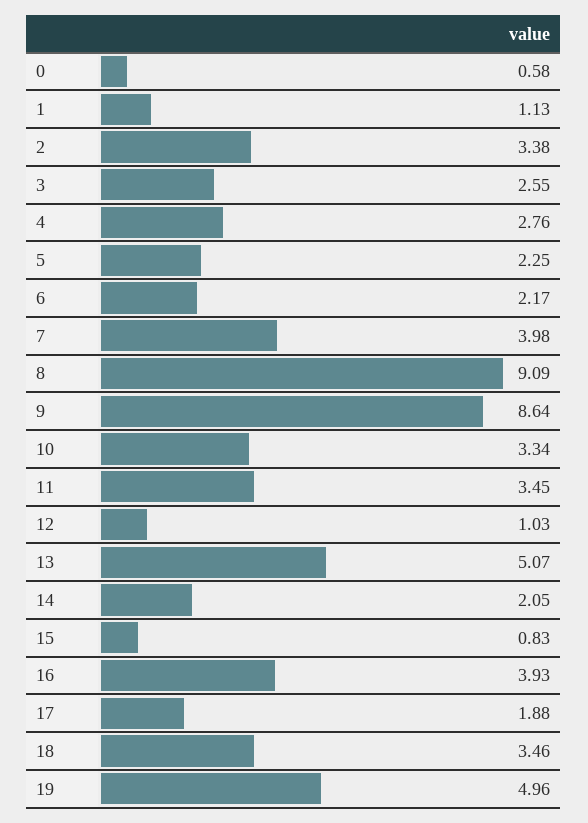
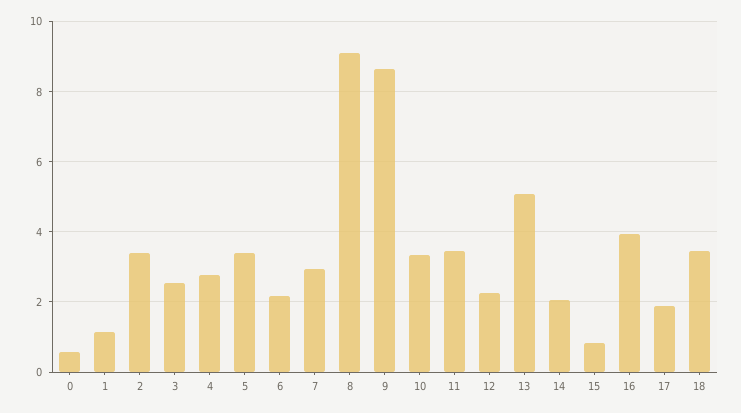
  {
    "0": 0.58,
    "1": 1.13,
    "2": 3.38,
    "3": 2.55,
    "4": 2.76,
-   "5": 2.25,
+   "5": 3.4,
    "6": 2.17,
-   "7": 3.98,
+   "7": 3,
    "8": 9.09,
    "9": 8.64,
    "10": 3.34,
    "11": 3.45,
-   "12": 1.03,
+   "12": 2.2,
    "13": 5.07,
    "14": 2.05,
    "15": 0.83,
    "16": 3.93,
    "17": 1.88,
-   "18": 3.46,
+   "18": 3.46
-   "19": 4.96
  }

